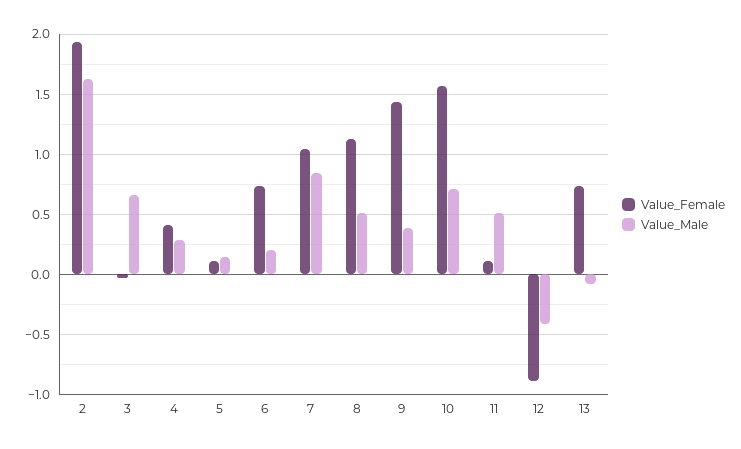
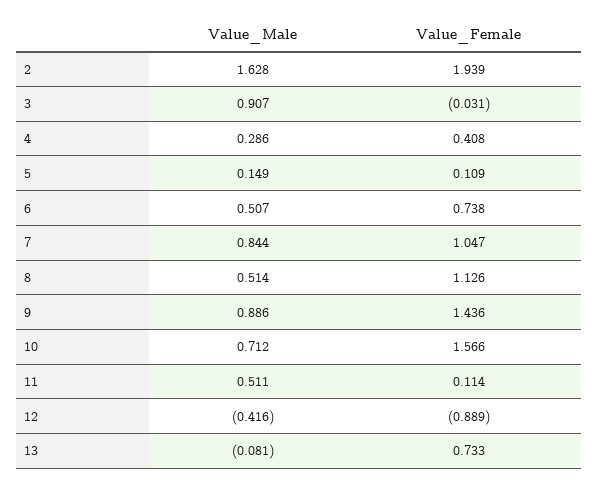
  {
    "Value_Female": {
      "2": 1.939,
      "3": -0.031,
      "4": 0.408,
      "5": 0.109,
      "6": 0.738,
      "7": 1.047,
      "8": 1.126,
      "9": 1.436,
      "10": 1.566,
      "11": 0.114,
      "12": -0.889,
      "13": 0.733
    },
    "Value_Male": {
      "2": 1.628,
-     "3": 0.65,
+     "3": 0.907,
      "4": 0.286,
      "5": 0.149,
-     "6": 0.2,
+     "6": 0.507,
      "7": 0.844,
      "8": 0.514,
-     "9": 0.4,
+     "9": 0.886,
      "10": 0.712,
      "11": 0.511,
      "12": -0.416,
      "13": -0.081
    }
  }

